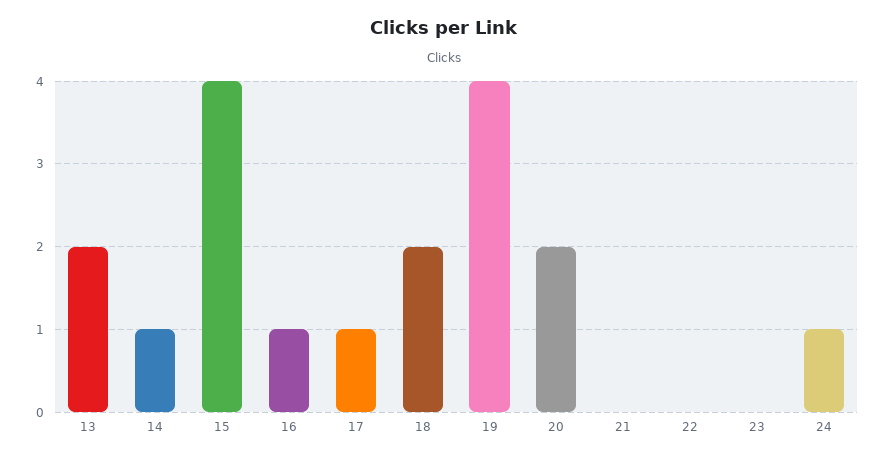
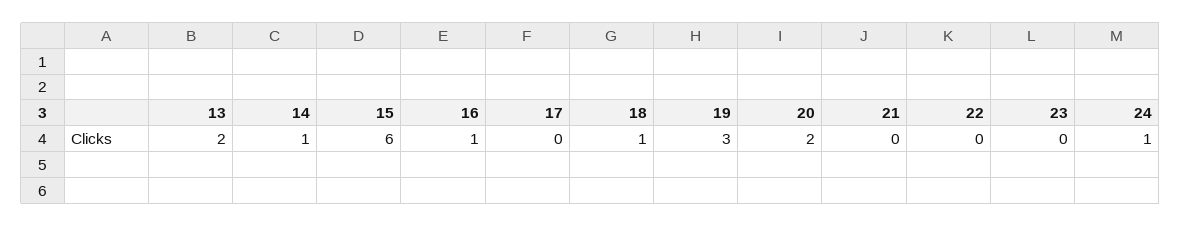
  {
    "13": 2,
    "14": 1,
-   "15": 4,
+   "15": 6,
    "16": 1,
-   "17": 1,
+   "17": 0,
-   "18": 2,
+   "18": 1,
-   "19": 4,
+   "19": 3,
    "20": 2,
    "21": 0,
    "22": 0,
    "23": 0,
    "24": 1
  }

